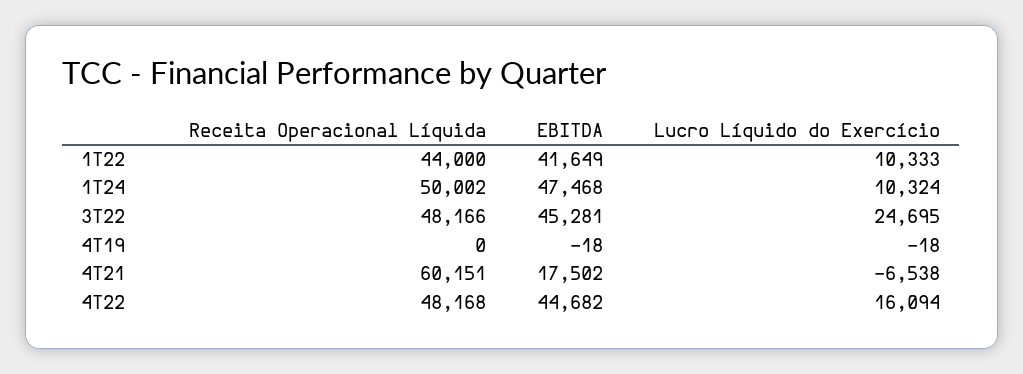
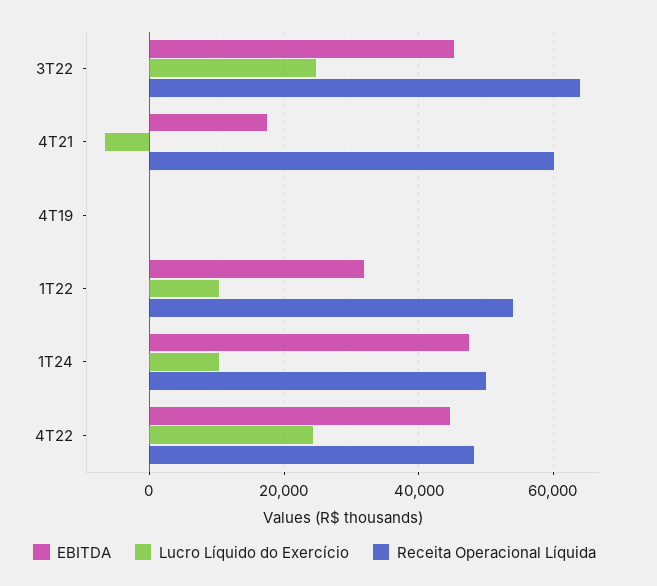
  {
    "Receita Operacional Líquida": {
-     "1T22": 44000,
+     "1T22": 54000,
      "1T24": 50002,
-     "3T22": 48166,
+     "3T22": 64000,
      "4T19": 0,
      "4T21": 60151,
      "4T22": 48168
    },
    "EBITDA": {
-     "1T22": 41649,
+     "1T22": 32000,
      "1T24": 47468,
      "3T22": 45281,
      "4T19": -18,
      "4T21": 17502,
      "4T22": 44682
    },
    "Lucro Líquido do Exercício": {
      "1T22": 10333,
      "1T24": 10324,
      "3T22": 24695,
      "4T19": -18,
      "4T21": -6538,
-     "4T22": 16094
+     "4T22": 24000
    }
  }

